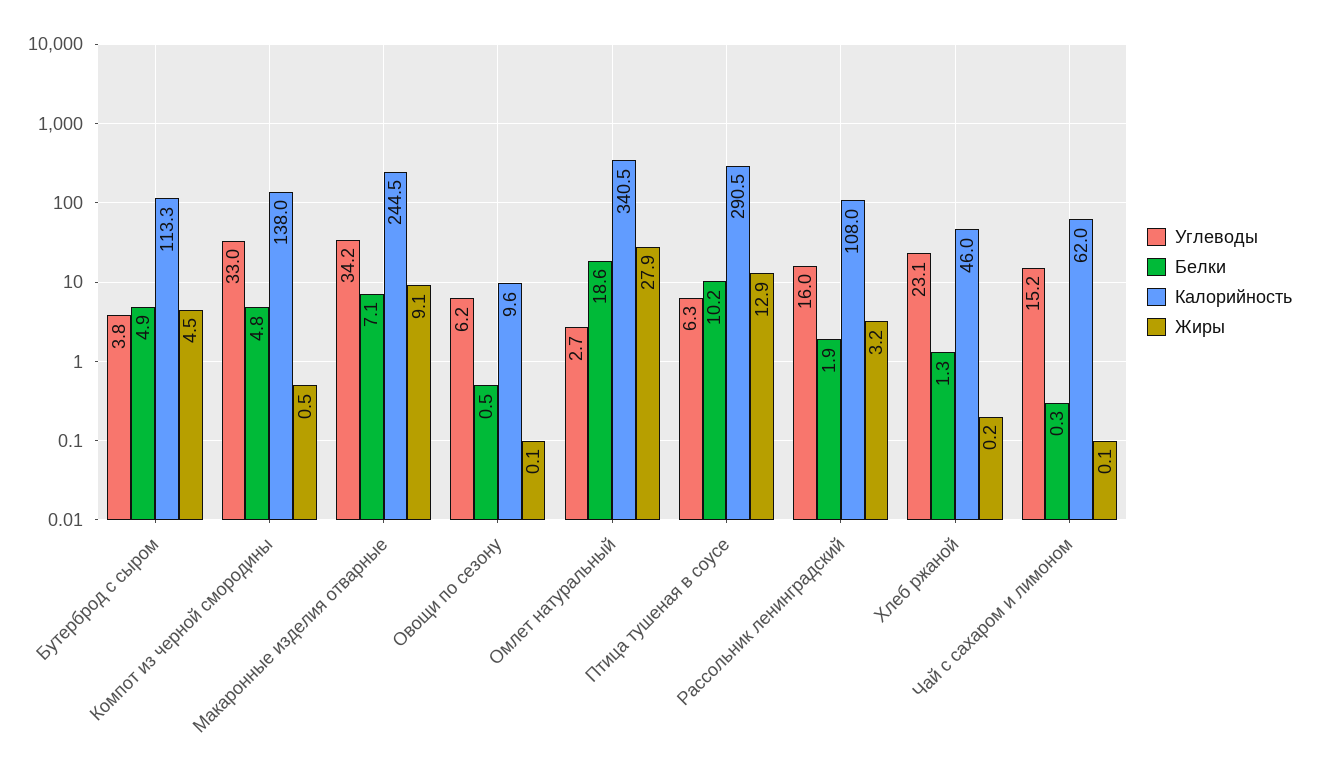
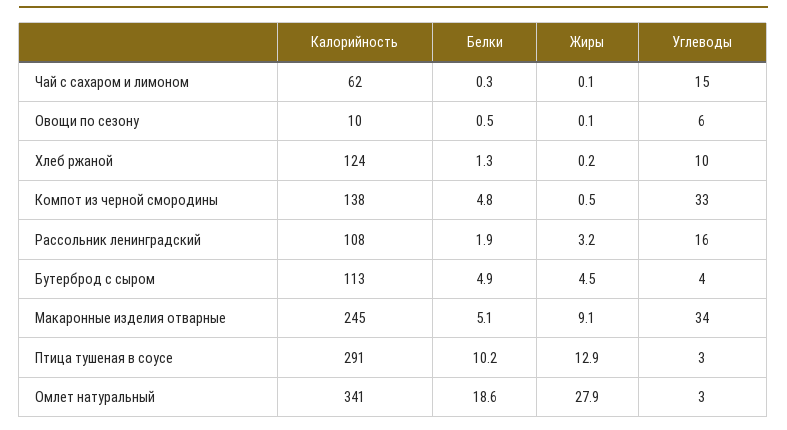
  {
    "Углеводы": {
      "Бутерброд с сыром": 3.8,
      "Компот из черной смородины": 33,
      "Макаронные изделия отварные": 34.2,
      "Овощи по сезону": 6.2,
      "Омлет натуральный": 2.7,
-     "Птица тушеная в соусе": 6.3,
+     "Птица тушеная в соусе": 3,
      "Рассольник ленинградский": 16,
-     "Хлеб ржаной": 23.1,
+     "Хлеб ржаной": 10,
      "Чай с сахаром и лимоном": 15.2
    },
    "Белки": {
      "Бутерброд с сыром": 4.9,
      "Компот из черной смородины": 4.8,
-     "Макаронные изделия отварные": 7.1,
+     "Макаронные изделия отварные": 5.1,
      "Овощи по сезону": 0.5,
      "Омлет натуральный": 18.6,
      "Птица тушеная в соусе": 10.2,
      "Рассольник ленинградский": 1.9,
      "Хлеб ржаной": 1.3,
      "Чай с сахаром и лимоном": 0.3
    },
    "Калорийность": {
      "Бутерброд с сыром": 113.3,
      "Компот из черной смородины": 138,
      "Макаронные изделия отварные": 244.5,
      "Овощи по сезону": 9.6,
      "Омлет натуральный": 340.5,
      "Птица тушеная в соусе": 290.5,
      "Рассольник ленинградский": 108,
-     "Хлеб ржаной": 46,
+     "Хлеб ржаной": 124,
      "Чай с сахаром и лимоном": 62
    },
    "Жиры": {
      "Бутерброд с сыром": 4.5,
      "Компот из черной смородины": 0.5,
      "Макаронные изделия отварные": 9.1,
      "Овощи по сезону": 0.1,
      "Омлет натуральный": 27.9,
      "Птица тушеная в соусе": 12.9,
      "Рассольник ленинградский": 3.2,
      "Хлеб ржаной": 0.2,
      "Чай с сахаром и лимоном": 0.1
    }
  }

